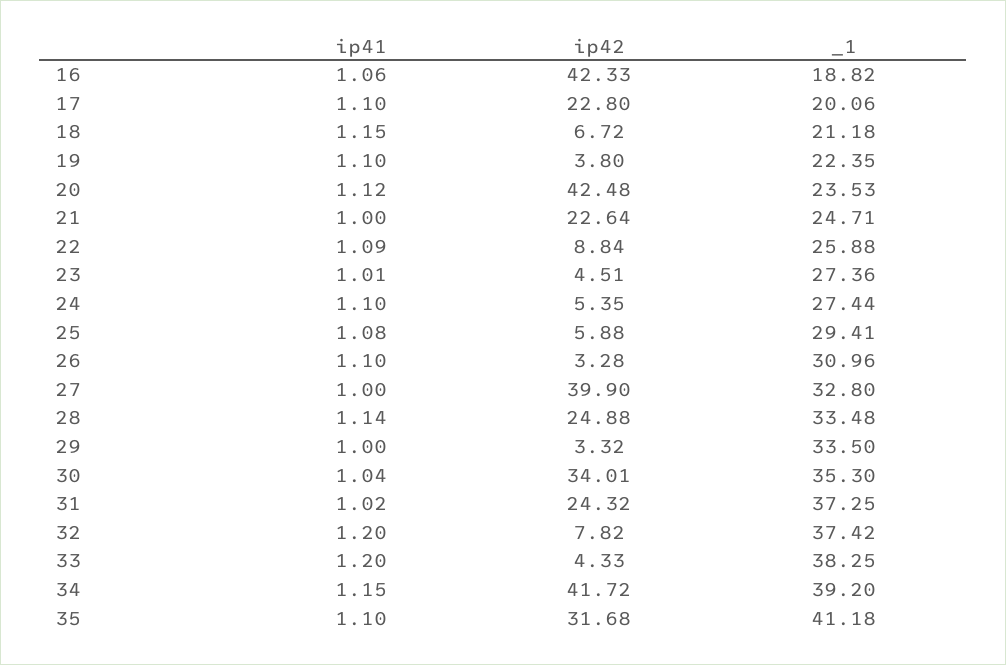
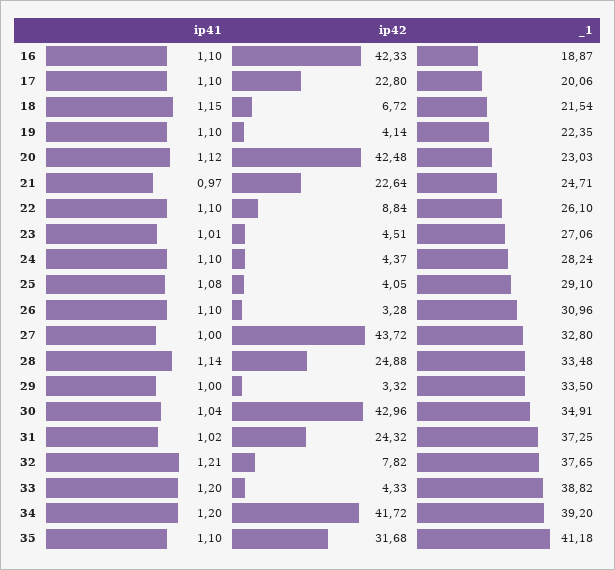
  {
    "ip41": {
-     "16": 1.06,
+     "16": 1.1,
      "17": 1.1,
      "18": 1.15,
      "19": 1.1,
      "20": 1.12,
-     "21": 1,
+     "21": 0.97,
-     "22": 1.09,
+     "22": 1.1,
      "23": 1.01,
      "24": 1.1,
      "25": 1.08,
      "26": 1.1,
      "27": 1,
      "28": 1.14,
      "29": 1,
      "30": 1.04,
      "31": 1.02,
-     "32": 1.2,
+     "32": 1.21,
      "33": 1.2,
-     "34": 1.15,
+     "34": 1.2,
      "35": 1.1
    },
    "ip42": {
      "16": 42.33,
      "17": 22.8,
      "18": 6.72,
-     "19": 3.8,
+     "19": 4.14,
      "20": 42.48,
      "21": 22.64,
      "22": 8.84,
      "23": 4.51,
-     "24": 5.35,
+     "24": 4.37,
-     "25": 5.88,
+     "25": 4.05,
      "26": 3.28,
-     "27": 39.9,
+     "27": 43.72,
      "28": 24.88,
      "29": 3.32,
-     "30": 34.01,
+     "30": 42.96,
      "31": 24.32,
      "32": 7.82,
      "33": 4.33,
      "34": 41.72,
      "35": 31.68
    },
    "_1": {
-     "16": 18.82,
+     "16": 18.87,
      "17": 20.06,
-     "18": 21.18,
+     "18": 21.54,
      "19": 22.35,
-     "20": 23.53,
+     "20": 23.03,
      "21": 24.71,
-     "22": 25.88,
+     "22": 26.1,
-     "23": 27.36,
+     "23": 27.06,
-     "24": 27.44,
+     "24": 28.24,
-     "25": 29.41,
+     "25": 29.1,
      "26": 30.96,
      "27": 32.8,
      "28": 33.48,
      "29": 33.5,
-     "30": 35.3,
+     "30": 34.91,
      "31": 37.25,
-     "32": 37.42,
+     "32": 37.65,
-     "33": 38.25,
+     "33": 38.82,
      "34": 39.2,
      "35": 41.18
    }
  }

